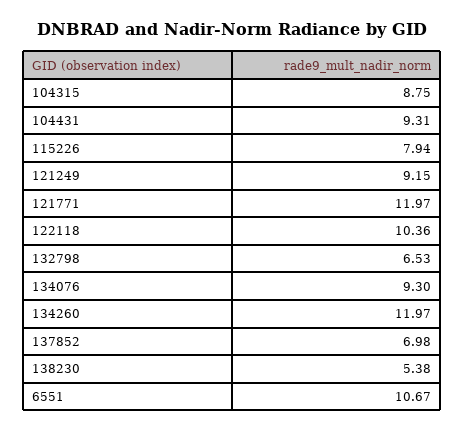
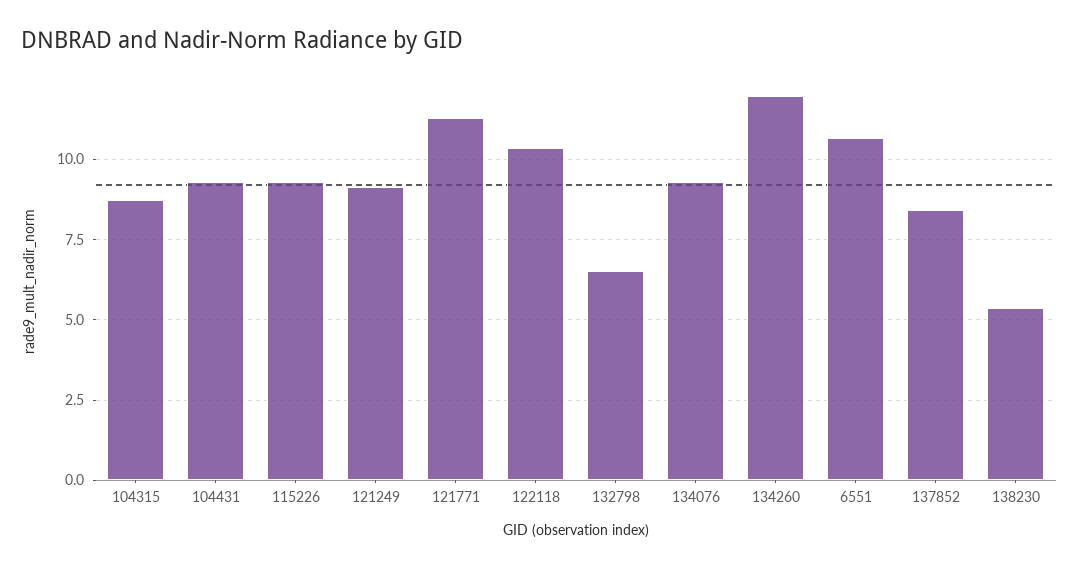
  {
    "104315": 8.75,
    "104431": 9.31,
-   "115226": 7.94,
+   "115226": 9.25,
    "121249": 9.15,
-   "121771": 11.97,
+   "121771": 11.25,
    "122118": 10.36,
    "132798": 6.53,
    "134076": 9.3,
    "134260": 11.97,
-   "137852": 6.98,
+   "137852": 8.5,
    "138230": 5.38,
    "6551": 10.67
  }

